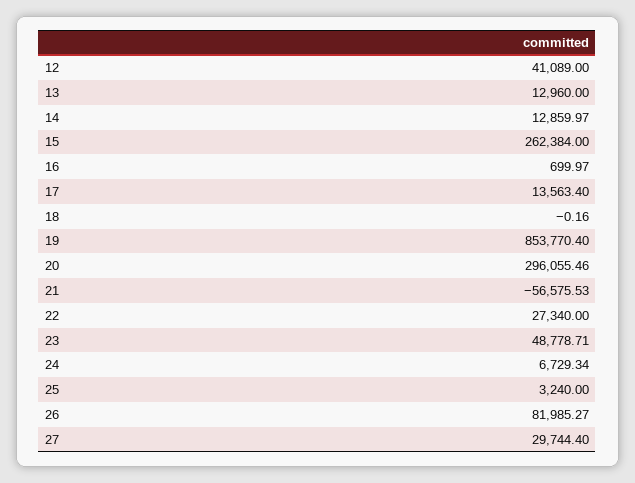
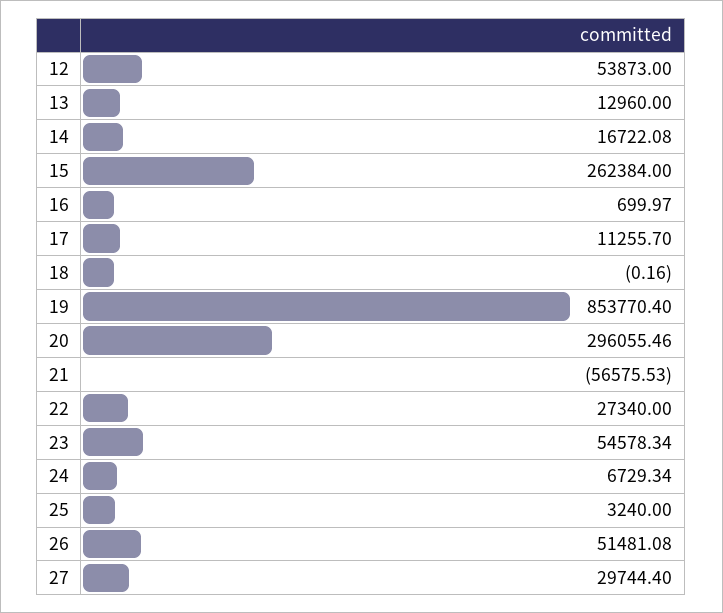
  {
-   "12": 41089,
+   "12": 53873,
    "13": 12960,
-   "14": 12859.97,
+   "14": 16722.08,
    "15": 262384,
    "16": 699.97,
-   "17": 13563.4,
+   "17": 11255.7,
    "18": -0.16,
    "19": 853770.4,
    "20": 296055.46,
    "21": -56575.53,
    "22": 27340,
-   "23": 48778.71,
+   "23": 54578.34,
    "24": 6729.34,
    "25": 3240,
-   "26": 81985.27,
+   "26": 51481.08,
    "27": 29744.4
  }

